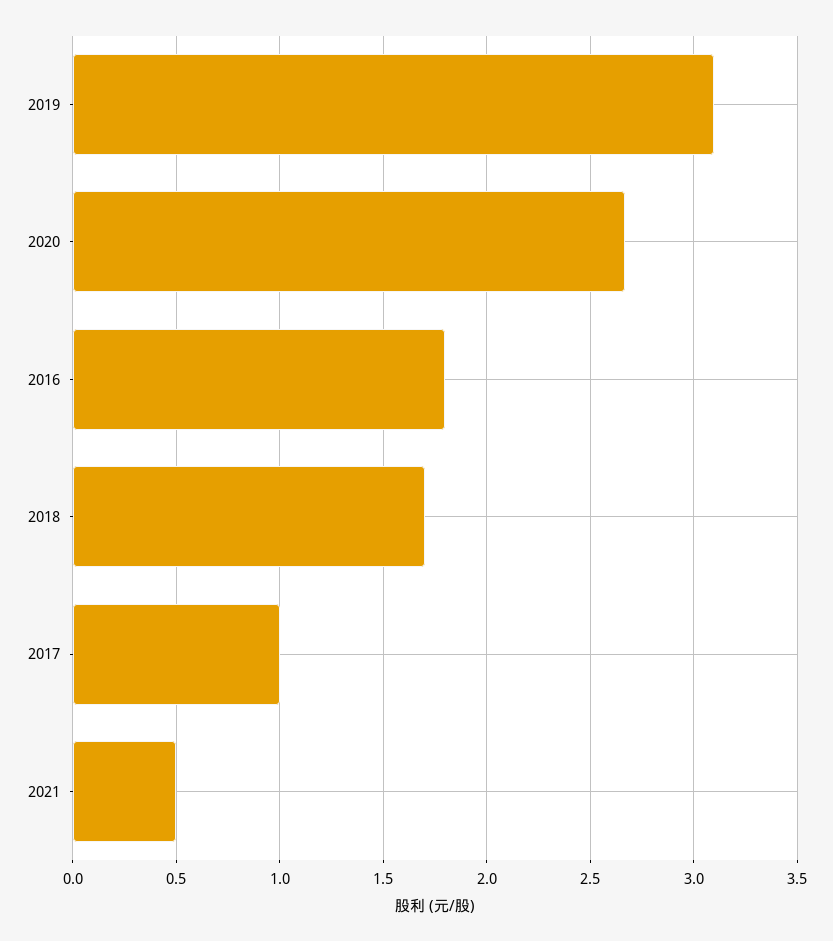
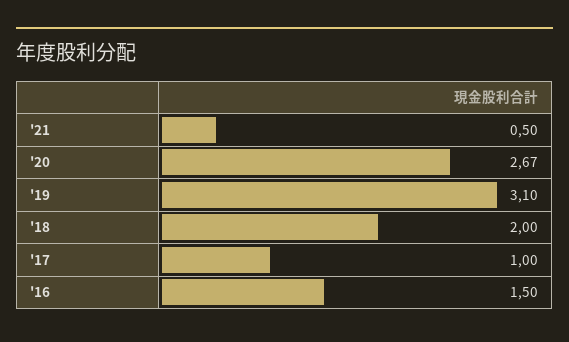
  {
    "2019": 3.1,
    "2020": 2.67,
-   "2016": 1.8,
+   "2016": 1.5,
-   "2018": 1.7,
+   "2018": 2,
    "2017": 1,
    "2021": 0.5
  }

